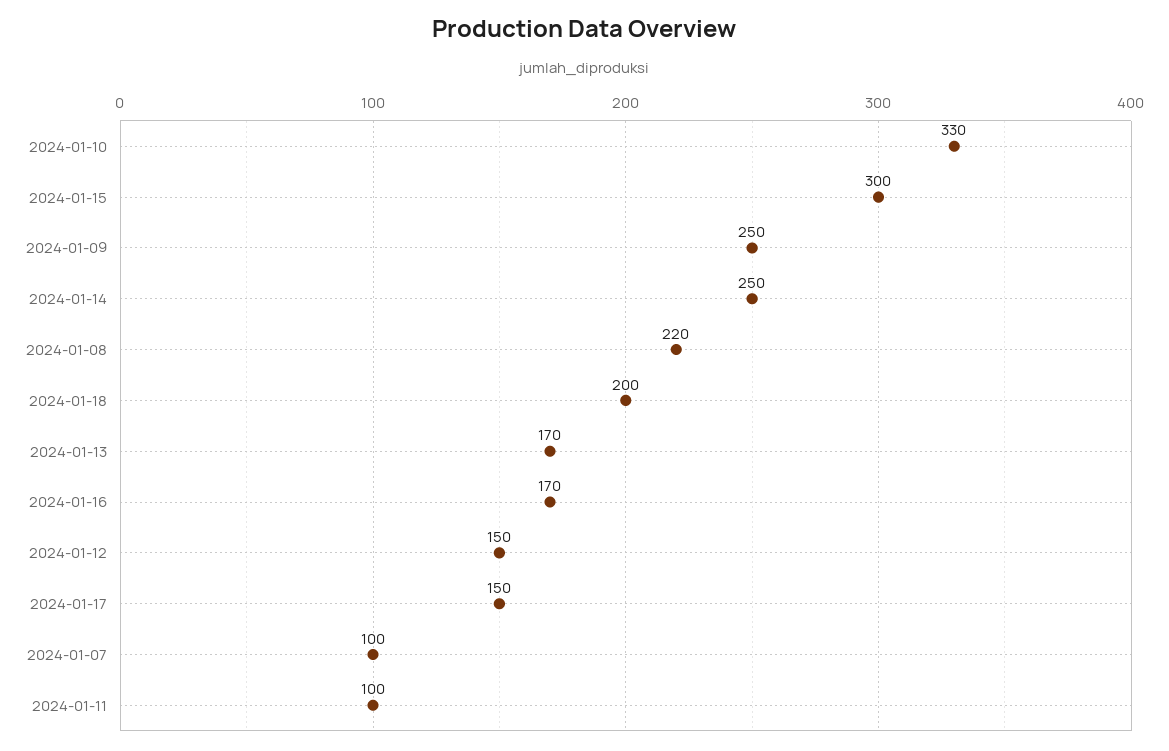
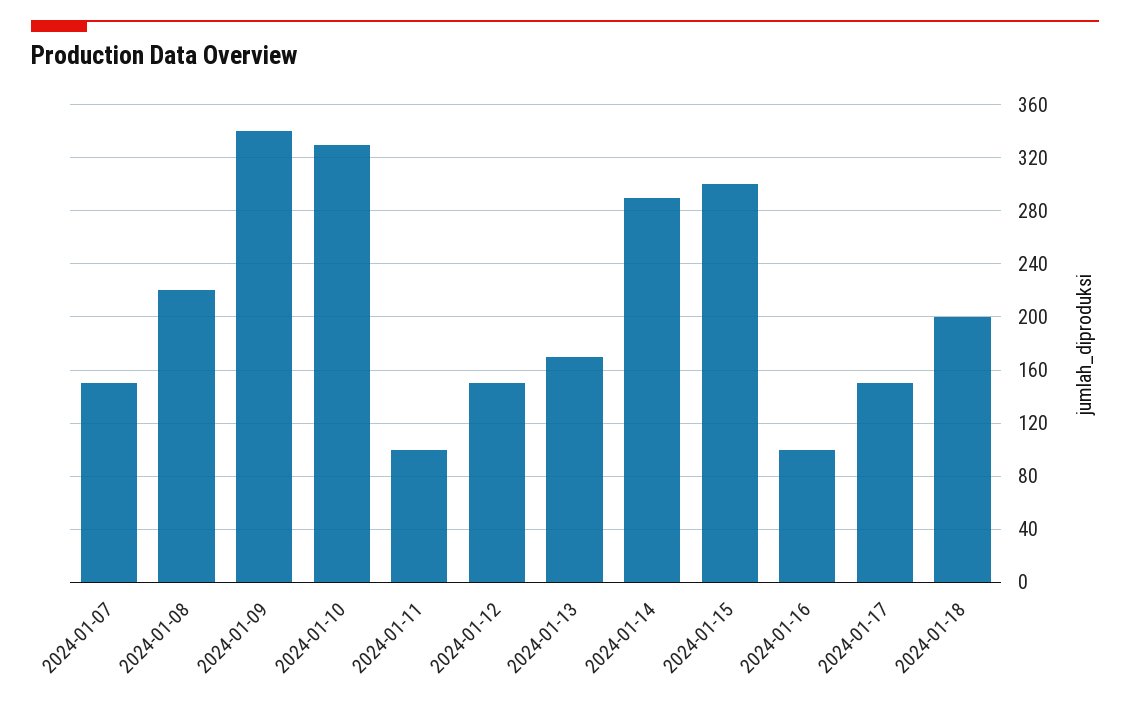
  {
    "2024-01-10": 330,
    "2024-01-15": 300,
-   "2024-01-09": 250,
+   "2024-01-09": 340,
-   "2024-01-14": 250,
+   "2024-01-14": 290,
    "2024-01-08": 220,
    "2024-01-18": 200,
    "2024-01-13": 170,
-   "2024-01-16": 170,
+   "2024-01-16": 100,
    "2024-01-12": 150,
    "2024-01-17": 150,
-   "2024-01-07": 100,
+   "2024-01-07": 150,
    "2024-01-11": 100
  }

